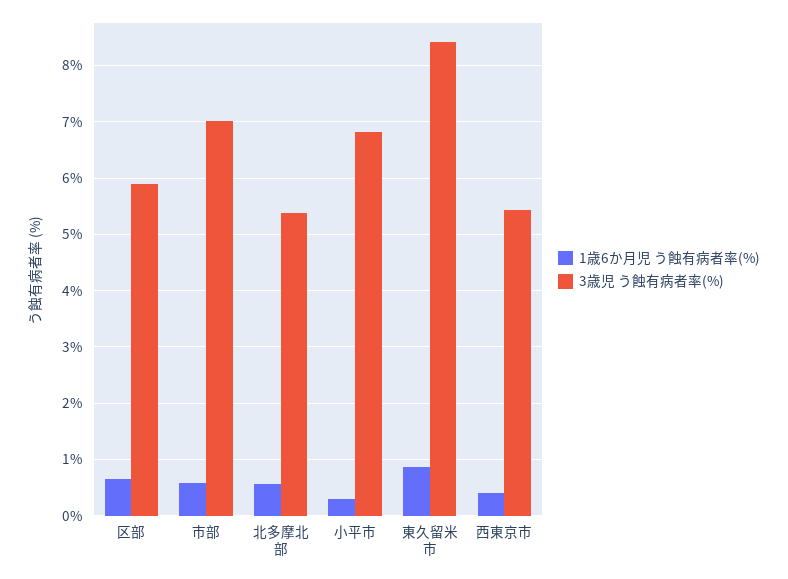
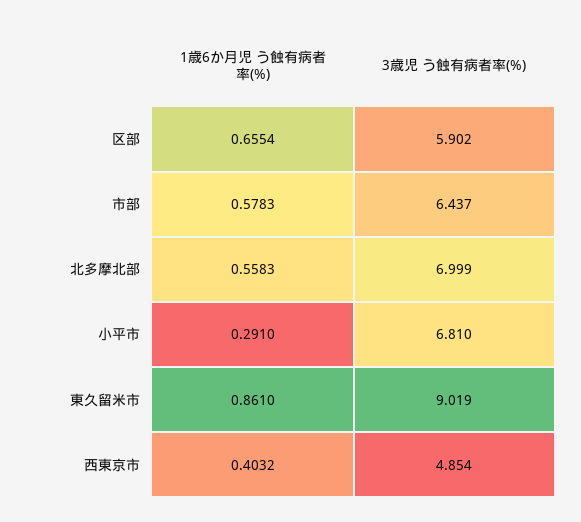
  {
    "1歳6か月児 う蝕有病者率(%)": {
      "区部": 0.6554,
      "市部": 0.5783,
      "北多摩北部": 0.5583,
      "小平市": 0.291,
      "東久留米市": 0.861,
      "西東京市": 0.4032
    },
    "3歳児 う蝕有病者率(%)": {
      "区部": 5.902,
-     "市部": 7,
+     "市部": 6.437,
-     "北多摩北部": 5.4,
+     "北多摩北部": 6.999,
      "小平市": 6.81,
-     "東久留米市": 8.4,
+     "東久留米市": 9.019,
-     "西東京市": 5.4
+     "西東京市": 4.854
    }
  }

